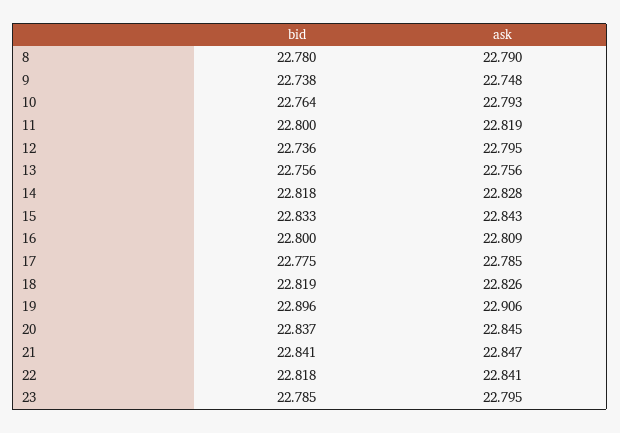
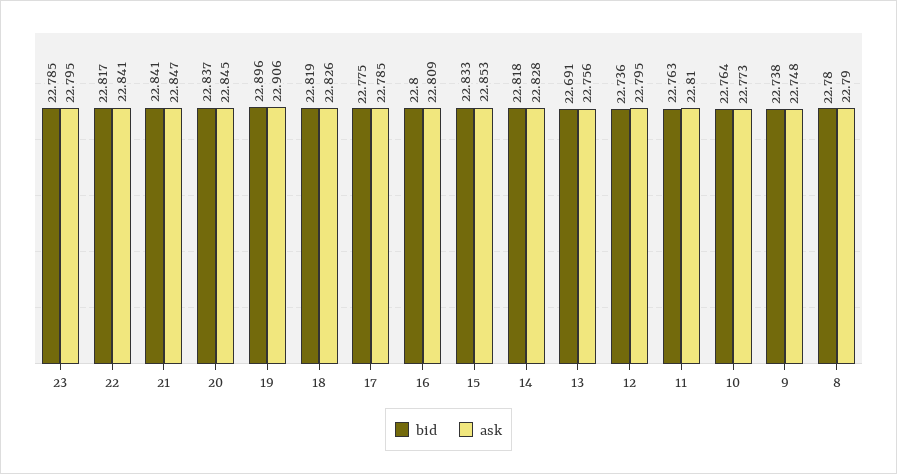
  {
    "bid": {
      "8": 22.78,
      "9": 22.738,
      "10": 22.764,
-     "11": 22.8,
+     "11": 22.763,
      "12": 22.736,
-     "13": 22.756,
+     "13": 22.691,
      "14": 22.818,
      "15": 22.833,
      "16": 22.8,
      "17": 22.775,
      "18": 22.819,
      "19": 22.896,
      "20": 22.837,
      "21": 22.841,
-     "22": 22.818,
+     "22": 22.817,
      "23": 22.785
    },
    "ask": {
      "8": 22.79,
      "9": 22.748,
-     "10": 22.793,
+     "10": 22.773,
-     "11": 22.819,
+     "11": 22.81,
      "12": 22.795,
      "13": 22.756,
      "14": 22.828,
-     "15": 22.843,
+     "15": 22.853,
      "16": 22.809,
      "17": 22.785,
      "18": 22.826,
      "19": 22.906,
      "20": 22.845,
      "21": 22.847,
      "22": 22.841,
      "23": 22.795
    }
  }

